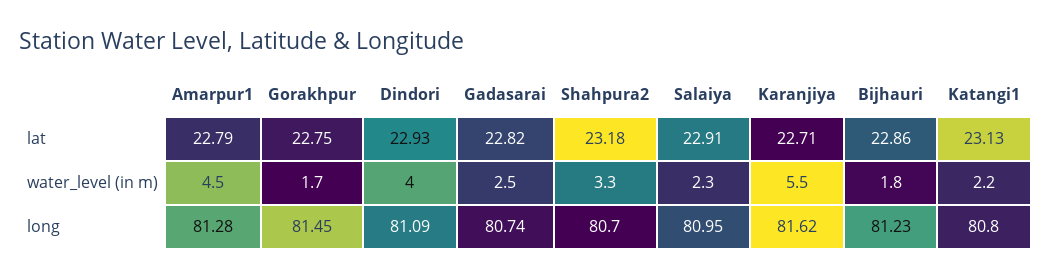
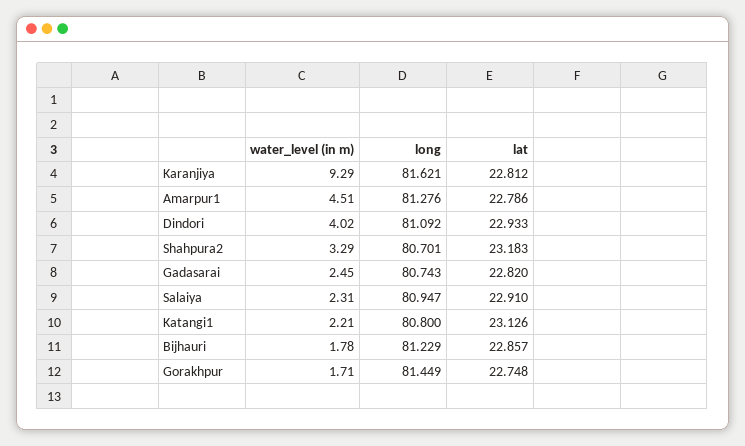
  {
    "Amarpur1": {
      "lat": 22.786,
      "water_level (in m)": 4.51,
      "long": 81.276
    },
    "Gorakhpur": {
      "lat": 22.748,
      "water_level (in m)": 1.71,
      "long": 81.449
    },
    "Dindori": {
      "lat": 22.933,
      "water_level (in m)": 4.02,
      "long": 81.092
    },
    "Gadasarai": {
      "lat": 22.82,
      "water_level (in m)": 2.45,
      "long": 80.743
    },
    "Shahpura2": {
      "lat": 23.183,
      "water_level (in m)": 3.29,
      "long": 80.701
    },
    "Salaiya": {
      "lat": 22.91,
      "water_level (in m)": 2.31,
      "long": 80.947
    },
    "Karanjiya": {
-     "lat": 22.71,
+     "lat": 22.812,
-     "water_level (in m)": 5.5,
+     "water_level (in m)": 9.29,
      "long": 81.621
    },
    "Bijhauri": {
      "lat": 22.857,
      "water_level (in m)": 1.78,
      "long": 81.229
    },
    "Katangi1": {
      "lat": 23.126,
      "water_level (in m)": 2.21,
      "long": 80.8
    }
  }

